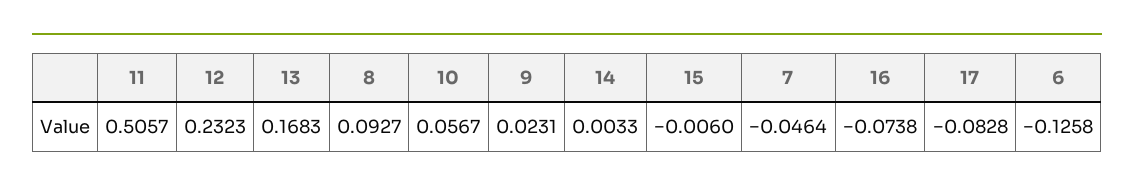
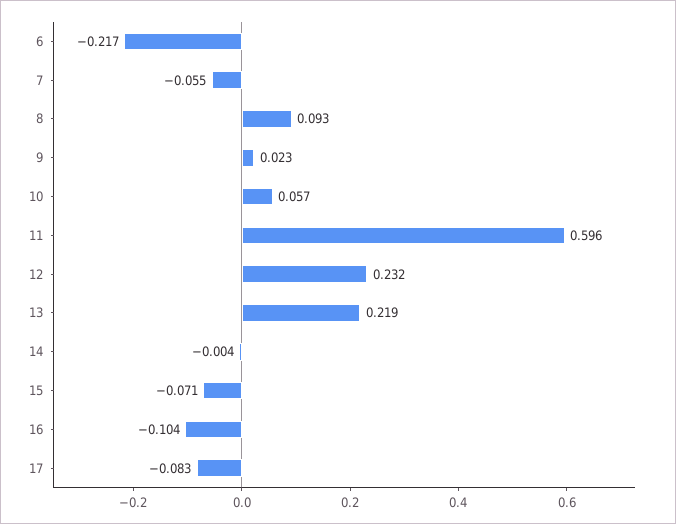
  {
-   "11": 0.5057,
+   "11": 0.596,
    "12": 0.2323,
-   "13": 0.1683,
+   "13": 0.219,
    "8": 0.0927,
    "10": 0.0567,
    "9": 0.0231,
-   "14": 0.0033,
+   "14": -0.004,
-   "15": -0.006,
+   "15": -0.071,
-   "7": -0.0464,
+   "7": -0.055,
-   "16": -0.0738,
+   "16": -0.104,
    "17": -0.0828,
-   "6": -0.1258
+   "6": -0.217
  }

